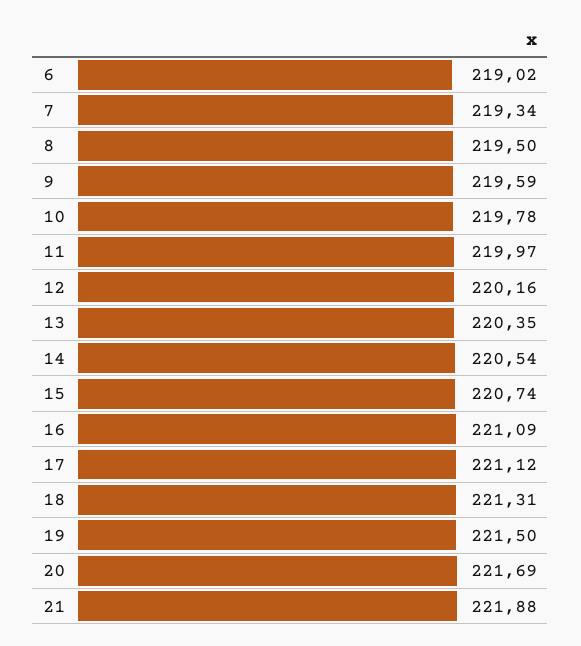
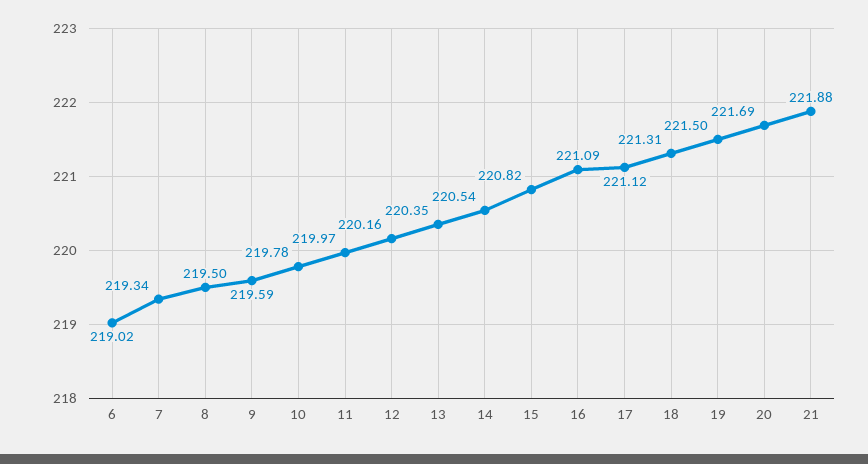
  {
    "6": 219.02,
    "7": 219.34,
    "8": 219.5,
    "9": 219.59,
    "10": 219.78,
    "11": 219.97,
    "12": 220.16,
    "13": 220.35,
    "14": 220.54,
-   "15": 220.74,
+   "15": 220.82,
    "16": 221.09,
    "17": 221.12,
    "18": 221.31,
    "19": 221.5,
    "20": 221.69,
    "21": 221.88
  }

